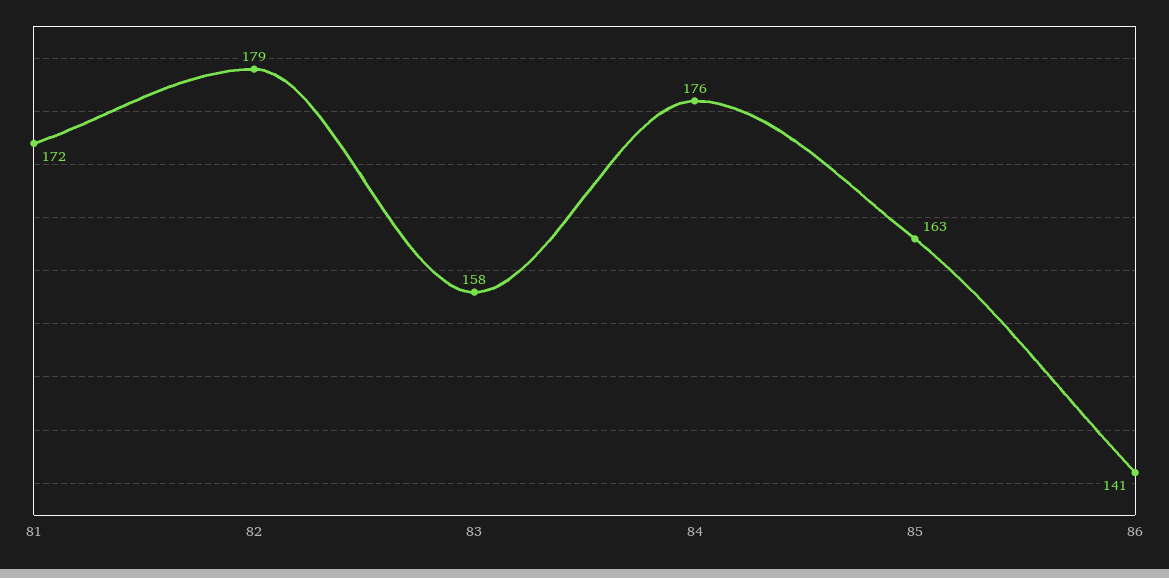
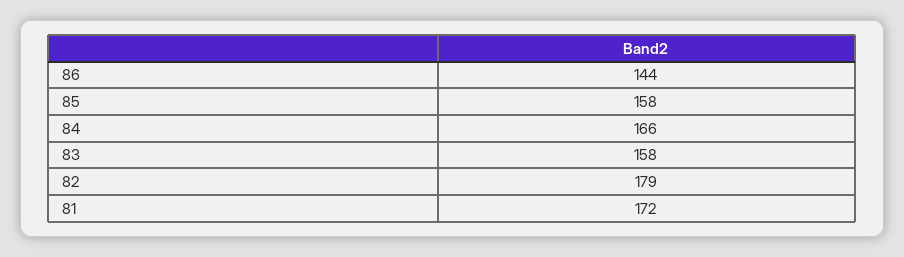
  {
    "81": 172,
    "82": 179,
    "83": 158,
-   "84": 176,
+   "84": 166,
-   "85": 163,
+   "85": 158,
-   "86": 141
+   "86": 144
  }

